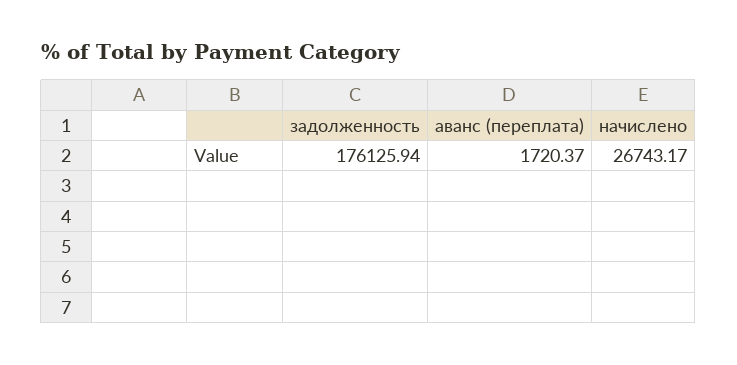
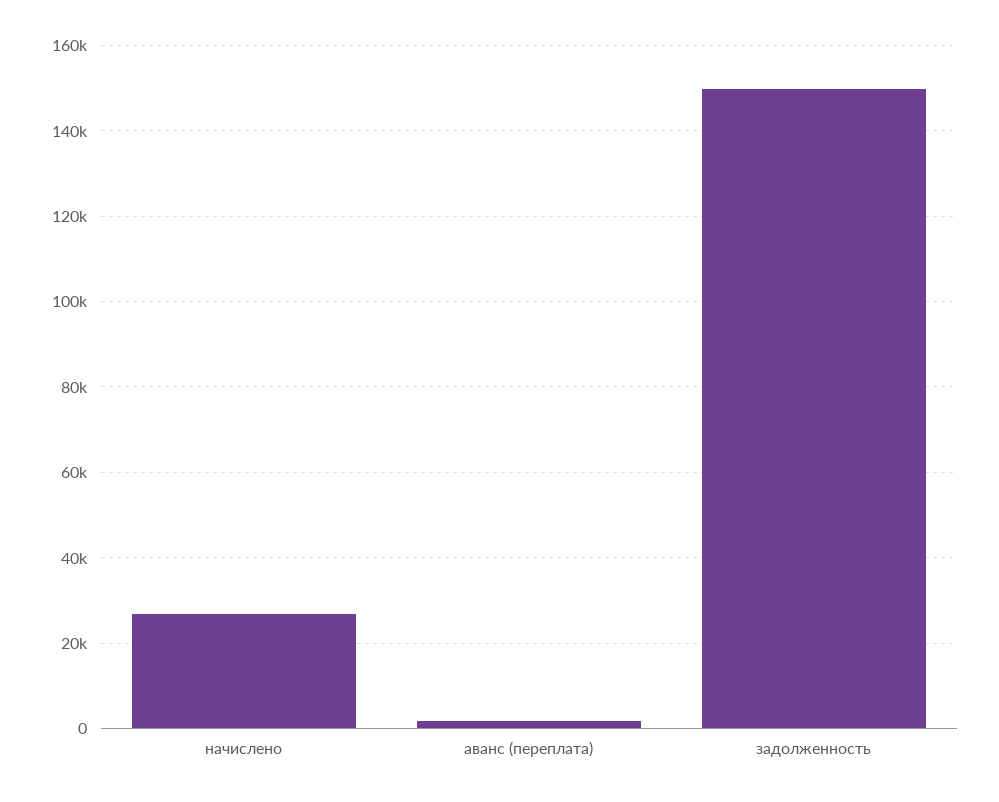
  {
-   "задолженность": 176125.94,
+   "задолженность": 150000,
    "аванс (переплата)": 1720.37,
    "начислено": 26743.17
  }

